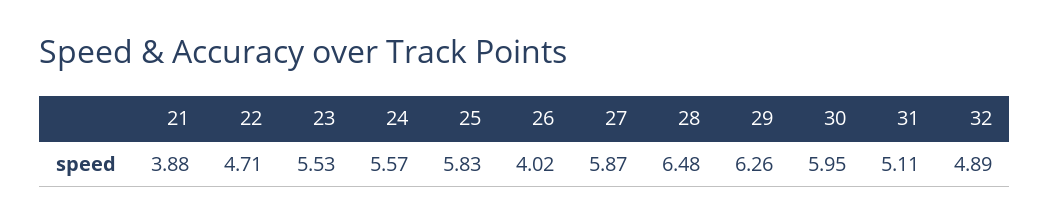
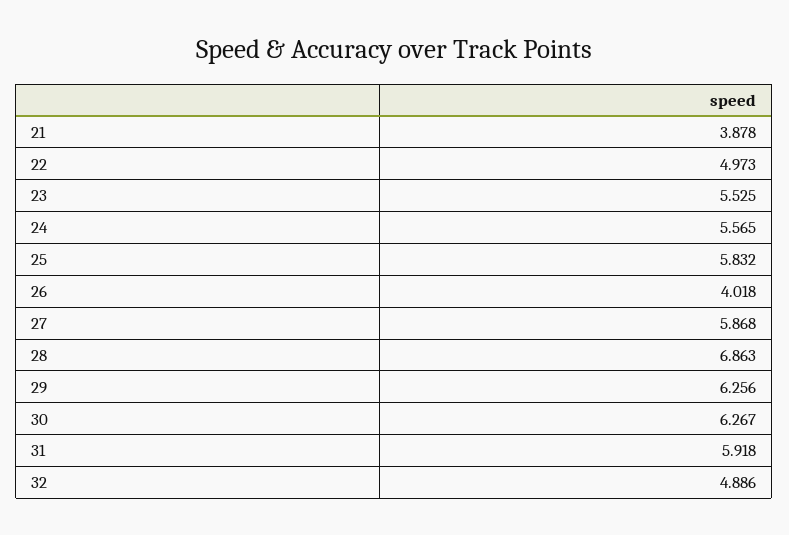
  {
    "21": 3.878,
-   "22": 4.71,
+   "22": 4.973,
    "23": 5.525,
    "24": 5.565,
    "25": 5.832,
    "26": 4.018,
    "27": 5.868,
-   "28": 6.48,
+   "28": 6.863,
    "29": 6.256,
-   "30": 5.95,
+   "30": 6.267,
-   "31": 5.11,
+   "31": 5.918,
    "32": 4.886
  }

